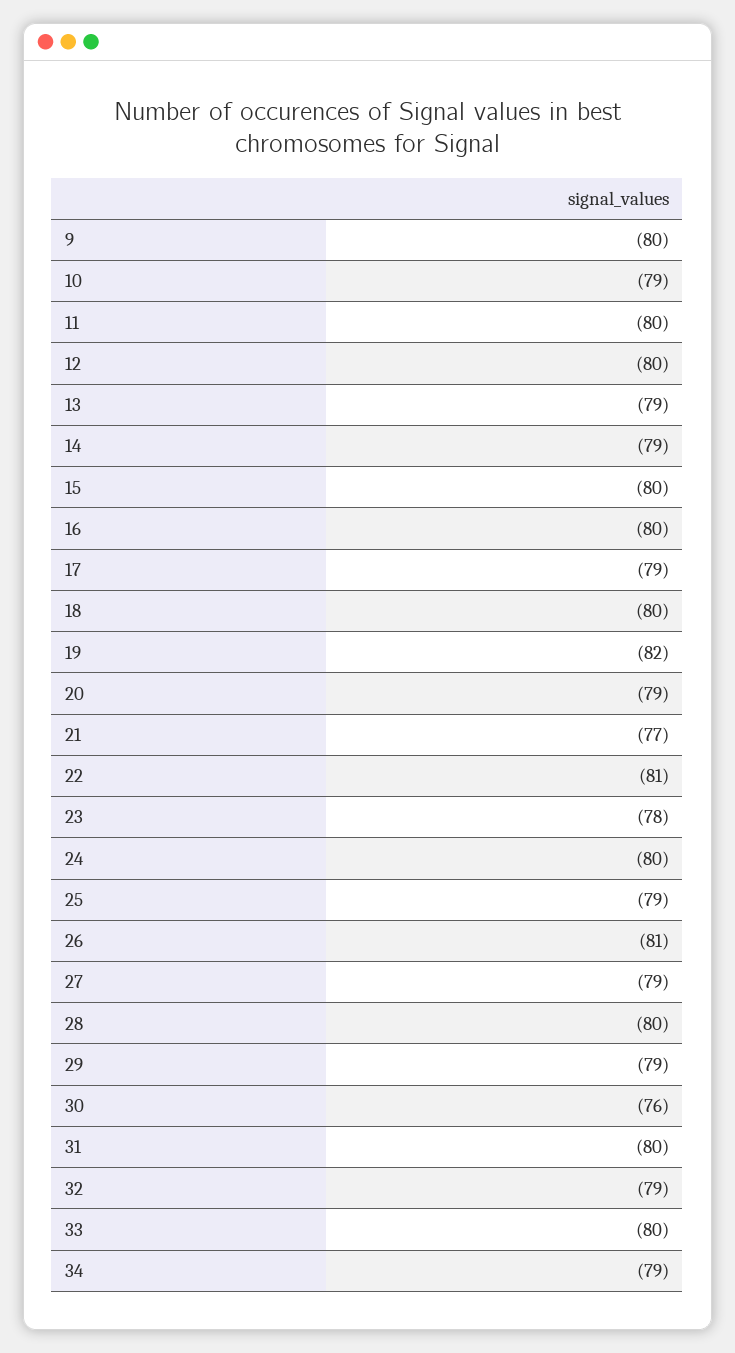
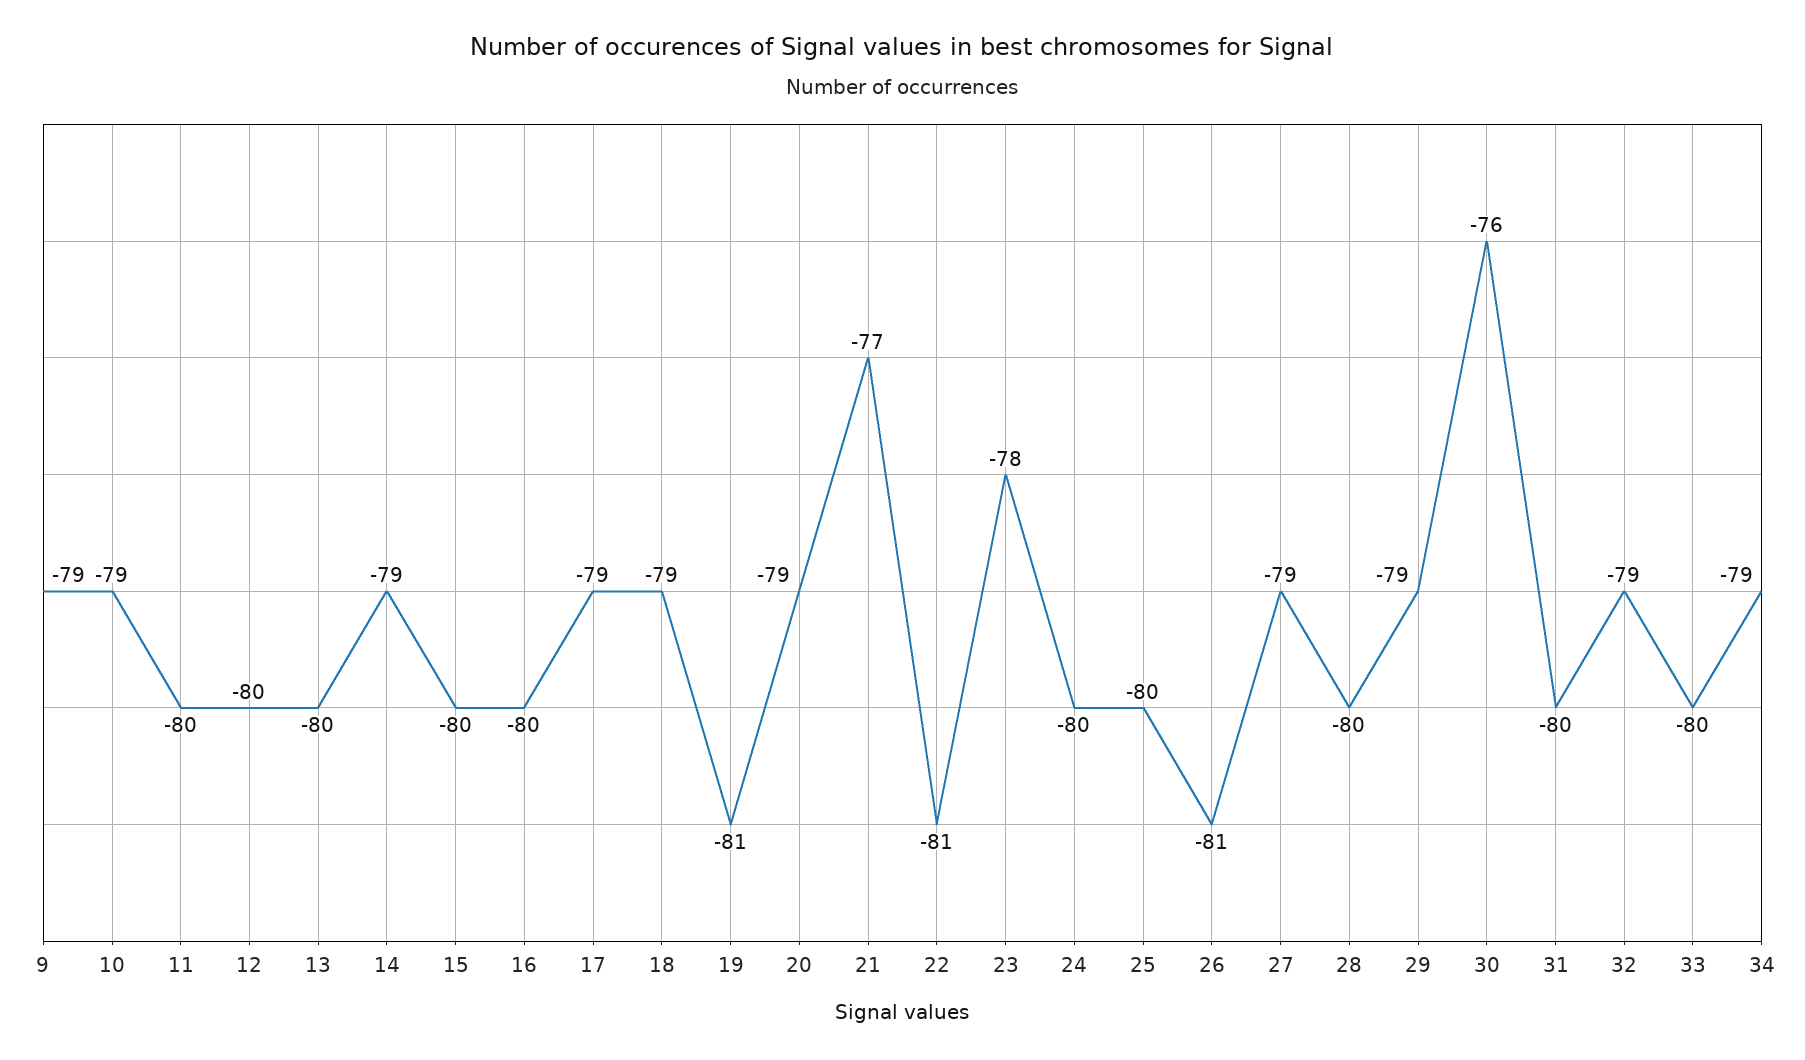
  {
-   "9": -80,
+   "9": -79,
    "10": -79,
    "11": -80,
    "12": -80,
-   "13": -79,
+   "13": -80,
    "14": -79,
    "15": -80,
    "16": -80,
    "17": -79,
-   "18": -80,
+   "18": -79,
-   "19": -82,
+   "19": -81,
    "20": -79,
    "21": -77,
    "22": -81,
    "23": -78,
    "24": -80,
-   "25": -79,
+   "25": -80,
    "26": -81,
    "27": -79,
    "28": -80,
    "29": -79,
    "30": -76,
    "31": -80,
    "32": -79,
    "33": -80,
    "34": -79
  }

